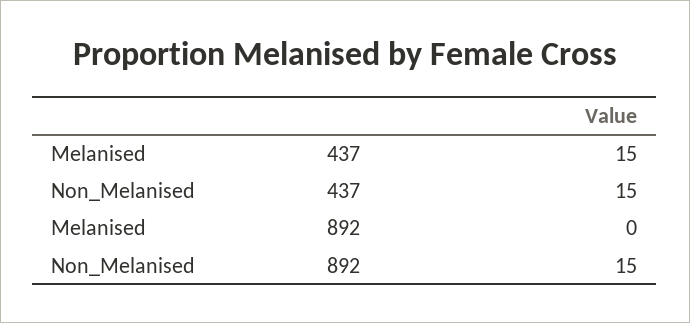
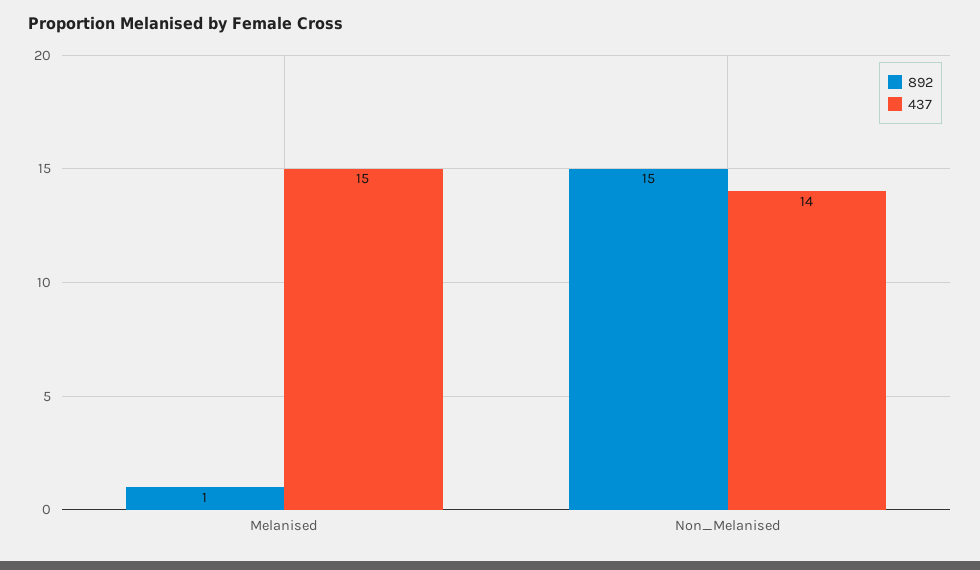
  {
    "437": {
      "Melanised": 15,
-     "Non_Melanised": 15
+     "Non_Melanised": 14
    },
    "892": {
-     "Melanised": 0,
+     "Melanised": 1,
      "Non_Melanised": 15
    }
  }

